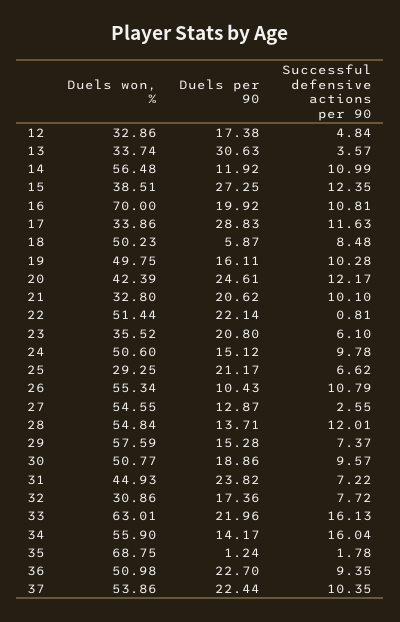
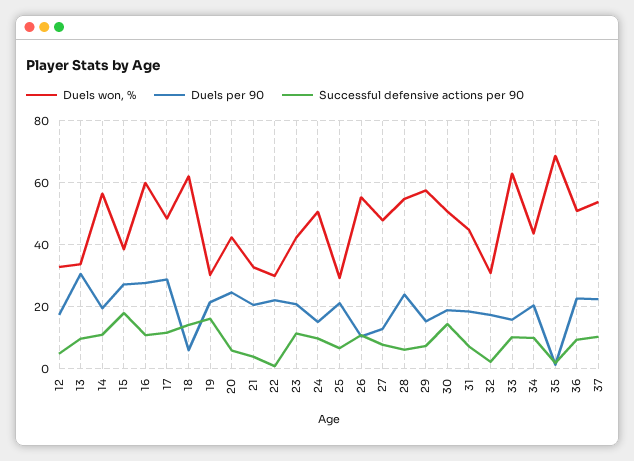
  {
    "Duels won, %": {
      "12": 32.86,
      "13": 33.74,
      "14": 56.48,
      "15": 38.51,
-     "16": 70,
+     "16": 60,
-     "17": 33.86,
+     "17": 48,
-     "18": 50.23,
+     "18": 62,
-     "19": 49.75,
+     "19": 30,
      "20": 42.39,
      "21": 32.8,
-     "22": 51.44,
+     "22": 30,
-     "23": 35.52,
+     "23": 42,
      "24": 50.6,
      "25": 29.25,
      "26": 55.34,
-     "27": 54.55,
+     "27": 48,
      "28": 54.84,
      "29": 57.59,
      "30": 50.77,
      "31": 44.93,
      "32": 30.86,
      "33": 63.01,
-     "34": 55.9,
+     "34": 44,
      "35": 68.75,
      "36": 50.98,
      "37": 53.86
    },
    "Duels per 90": {
      "12": 17.38,
      "13": 30.63,
-     "14": 11.92,
+     "14": 20,
      "15": 27.25,
-     "16": 19.92,
+     "16": 28,
      "17": 28.83,
      "18": 5.87,
-     "19": 16.11,
+     "19": 22,
      "20": 24.61,
      "21": 20.62,
      "22": 22.14,
      "23": 20.8,
      "24": 15.12,
      "25": 21.17,
      "26": 10.43,
      "27": 12.87,
-     "28": 13.71,
+     "28": 24,
      "29": 15.28,
      "30": 18.86,
-     "31": 23.82,
+     "31": 18,
      "32": 17.36,
-     "33": 21.96,
+     "33": 16,
-     "34": 14.17,
+     "34": 20,
      "35": 1.24,
      "36": 22.7,
      "37": 22.44
    },
    "Successful defensive actions per 90": {
      "12": 4.84,
-     "13": 3.57,
+     "13": 10,
      "14": 10.99,
-     "15": 12.35,
+     "15": 18,
      "16": 10.81,
      "17": 11.63,
-     "18": 8.48,
+     "18": 14,
-     "19": 10.28,
+     "19": 16,
-     "20": 12.17,
+     "20": 6,
-     "21": 10.1,
+     "21": 4,
      "22": 0.81,
-     "23": 6.1,
+     "23": 12,
      "24": 9.78,
      "25": 6.62,
      "26": 10.79,
-     "27": 2.55,
+     "27": 8,
-     "28": 12.01,
+     "28": 6,
      "29": 7.37,
-     "30": 9.57,
+     "30": 14,
      "31": 7.22,
-     "32": 7.72,
+     "32": 2,
-     "33": 16.13,
+     "33": 10,
-     "34": 16.04,
+     "34": 10,
      "35": 1.78,
      "36": 9.35,
      "37": 10.35
    }
  }

